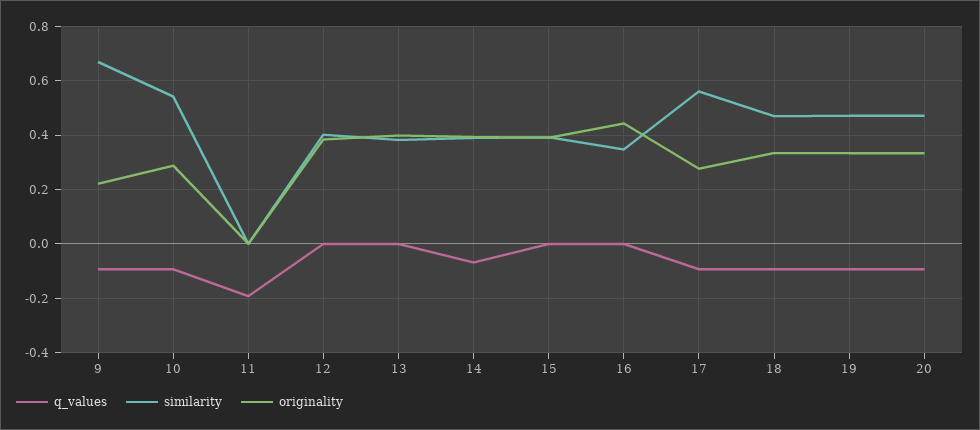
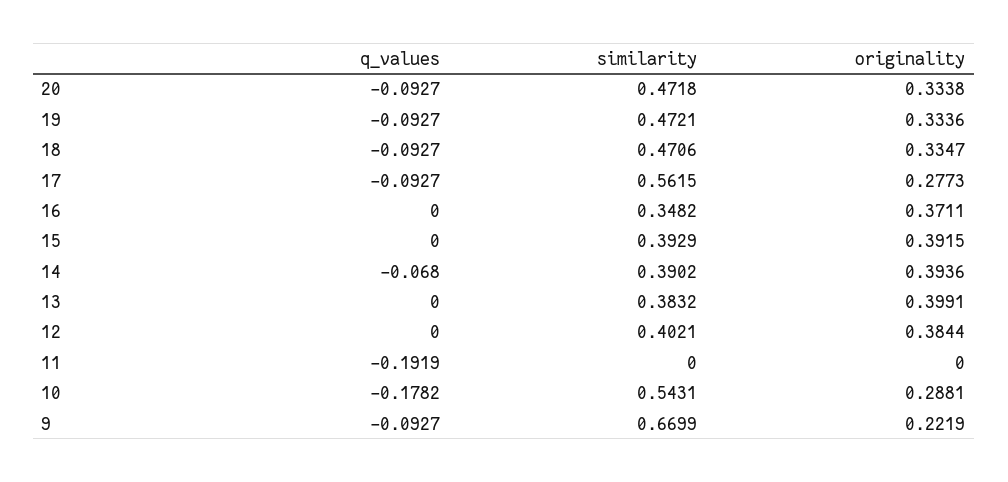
  {
    "q_values": {
      "9": -0.0927,
-     "10": -0.1,
+     "10": -0.1782,
      "11": -0.1919,
      "12": 0,
      "13": 0,
      "14": -0.068,
      "15": 0,
      "16": 0,
      "17": -0.0927,
      "18": -0.0927,
      "19": -0.0927,
      "20": -0.0927
    },
    "similarity": {
      "9": 0.6699,
      "10": 0.5431,
      "11": 0,
      "12": 0.4021,
      "13": 0.3832,
      "14": 0.3902,
      "15": 0.3929,
      "16": 0.3482,
      "17": 0.5615,
      "18": 0.4706,
      "19": 0.4721,
      "20": 0.4718
    },
    "originality": {
      "9": 0.2219,
      "10": 0.2881,
      "11": 0,
      "12": 0.3844,
      "13": 0.3991,
      "14": 0.3936,
      "15": 0.3915,
-     "16": 0.45,
+     "16": 0.3711,
      "17": 0.2773,
      "18": 0.3347,
      "19": 0.3336,
      "20": 0.3338
    }
  }

